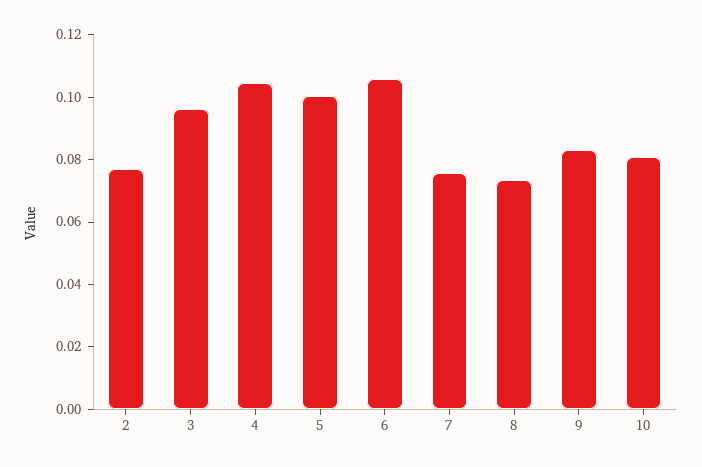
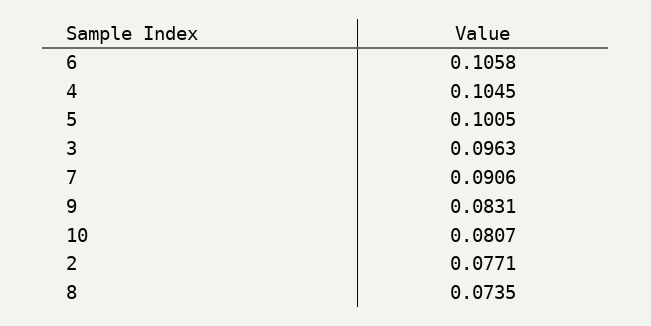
  {
    "2": 0.0771,
    "3": 0.0963,
    "4": 0.1045,
    "5": 0.1005,
    "6": 0.1058,
-   "7": 0.075,
+   "7": 0.0906,
    "8": 0.0735,
    "9": 0.0831,
    "10": 0.0807
  }

